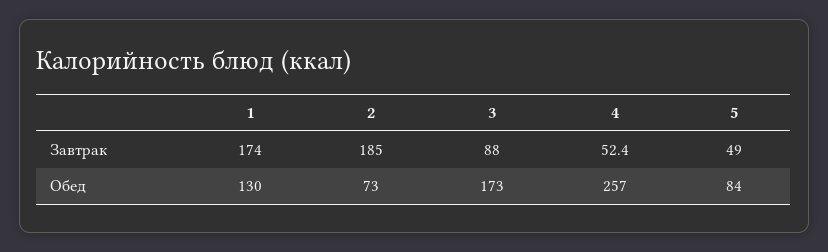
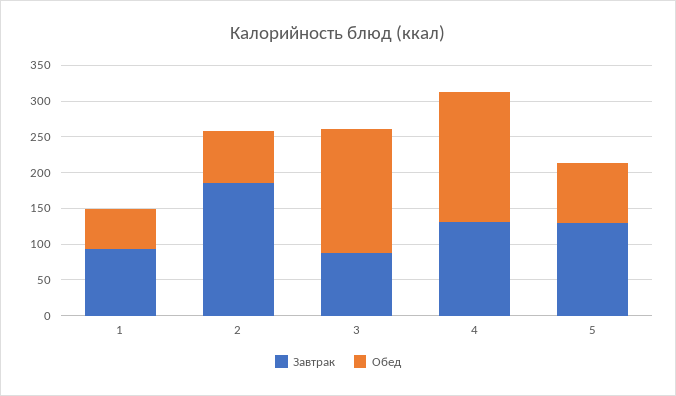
  {
    "Завтрак": {
-     "1": 174,
+     "1": 100,
      "2": 185,
      "3": 88,
-     "4": 52.4,
+     "4": 125,
-     "5": 49
+     "5": 125
    },
    "Обед": {
-     "1": 130,
+     "1": 50,
      "2": 73,
      "3": 173,
-     "4": 257,
+     "4": 175,
      "5": 84
    }
  }

